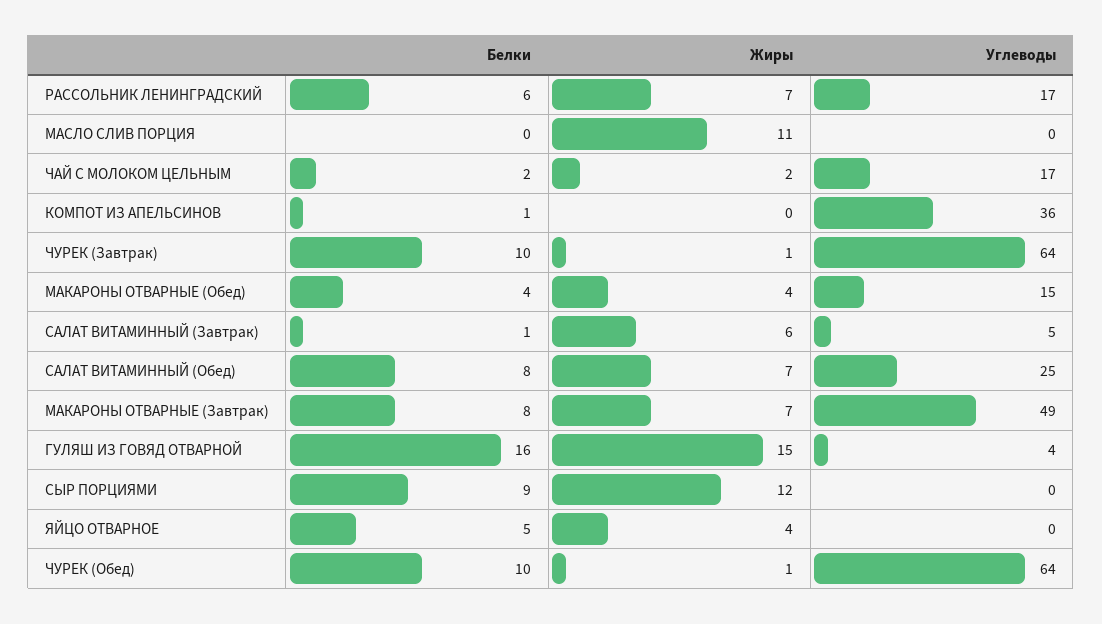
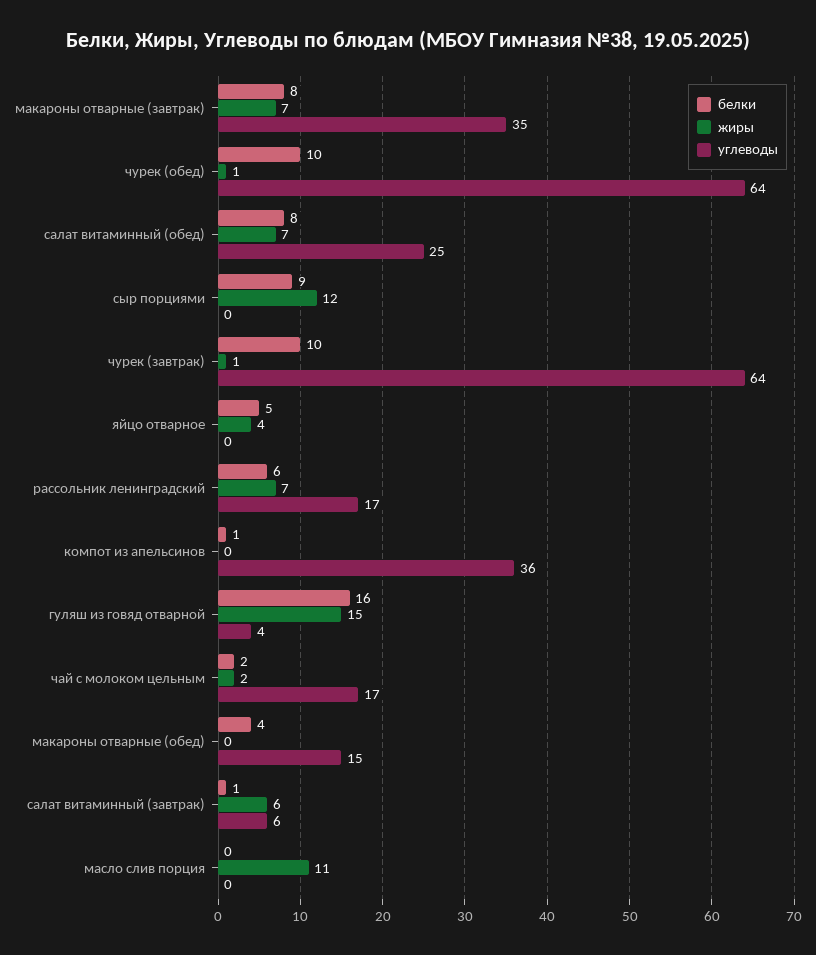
  {
    "Белки": {
      "РАССОЛЬНИК ЛЕНИНГРАДСКИЙ": 6,
      "МАСЛО СЛИВ ПОРЦИЯ": 0,
      "ЧАЙ С МОЛОКОМ ЦЕЛЬНЫМ": 2,
      "КОМПОТ ИЗ АПЕЛЬСИНОВ": 1,
      "ЧУРЕК (Завтрак)": 10,
      "МАКАРОНЫ ОТВАРНЫЕ (Обед)": 4,
      "САЛАТ ВИТАМИННЫЙ (Завтрак)": 1,
      "САЛАТ ВИТАМИННЫЙ (Обед)": 8,
      "МАКАРОНЫ ОТВАРНЫЕ (Завтрак)": 8,
      "ГУЛЯШ ИЗ ГОВЯД ОТВАРНОЙ": 16,
      "СЫР ПОРЦИЯМИ": 9,
      "ЯЙЦО ОТВАРНОЕ": 5,
      "ЧУРЕК (Обед)": 10
    },
    "Жиры": {
      "РАССОЛЬНИК ЛЕНИНГРАДСКИЙ": 7,
      "МАСЛО СЛИВ ПОРЦИЯ": 11,
      "ЧАЙ С МОЛОКОМ ЦЕЛЬНЫМ": 2,
      "КОМПОТ ИЗ АПЕЛЬСИНОВ": 0,
      "ЧУРЕК (Завтрак)": 1,
-     "МАКАРОНЫ ОТВАРНЫЕ (Обед)": 4,
+     "МАКАРОНЫ ОТВАРНЫЕ (Обед)": 0,
      "САЛАТ ВИТАМИННЫЙ (Завтрак)": 6,
      "САЛАТ ВИТАМИННЫЙ (Обед)": 7,
      "МАКАРОНЫ ОТВАРНЫЕ (Завтрак)": 7,
      "ГУЛЯШ ИЗ ГОВЯД ОТВАРНОЙ": 15,
      "СЫР ПОРЦИЯМИ": 12,
      "ЯЙЦО ОТВАРНОЕ": 4,
      "ЧУРЕК (Обед)": 1
    },
    "Углеводы": {
      "РАССОЛЬНИК ЛЕНИНГРАДСКИЙ": 17,
      "МАСЛО СЛИВ ПОРЦИЯ": 0,
      "ЧАЙ С МОЛОКОМ ЦЕЛЬНЫМ": 17,
      "КОМПОТ ИЗ АПЕЛЬСИНОВ": 36,
      "ЧУРЕК (Завтрак)": 64,
      "МАКАРОНЫ ОТВАРНЫЕ (Обед)": 15,
-     "САЛАТ ВИТАМИННЫЙ (Завтрак)": 5,
+     "САЛАТ ВИТАМИННЫЙ (Завтрак)": 6,
      "САЛАТ ВИТАМИННЫЙ (Обед)": 25,
-     "МАКАРОНЫ ОТВАРНЫЕ (Завтрак)": 49,
+     "МАКАРОНЫ ОТВАРНЫЕ (Завтрак)": 35,
      "ГУЛЯШ ИЗ ГОВЯД ОТВАРНОЙ": 4,
      "СЫР ПОРЦИЯМИ": 0,
      "ЯЙЦО ОТВАРНОЕ": 0,
      "ЧУРЕК (Обед)": 64
    }
  }

